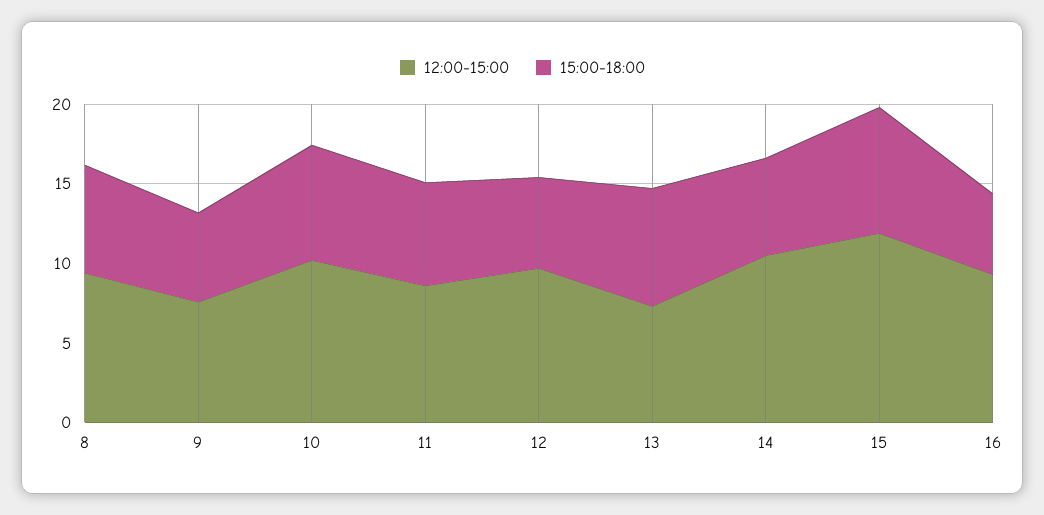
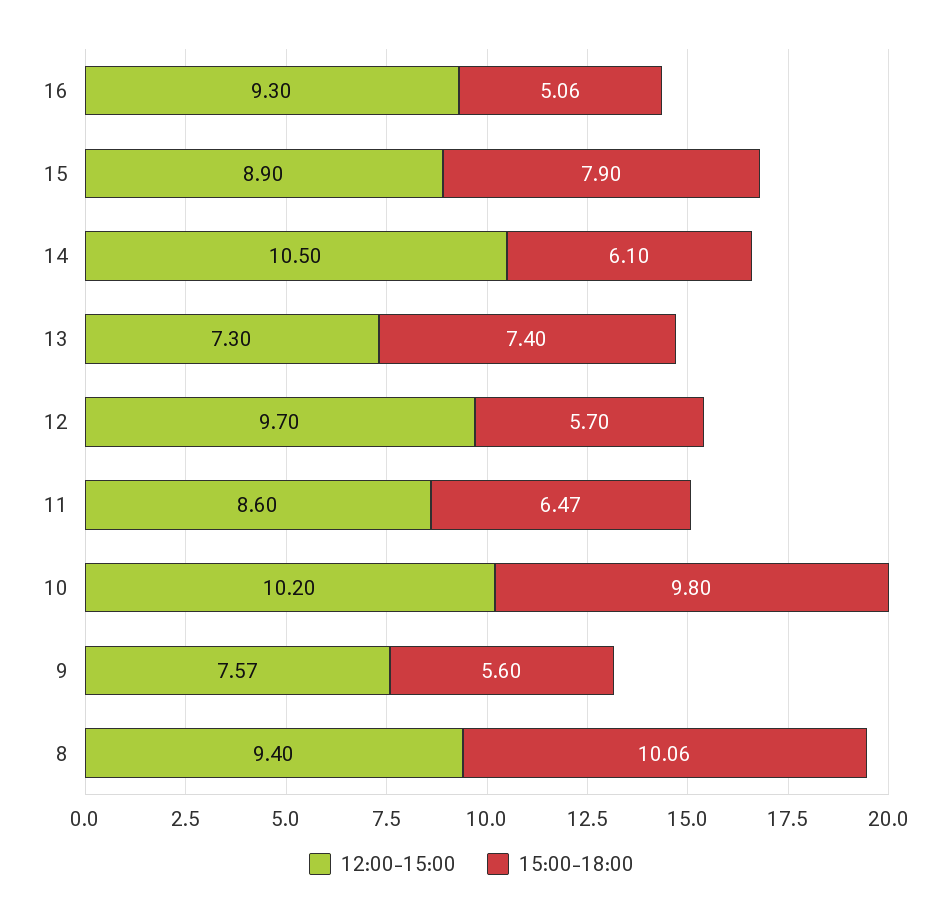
  {
    "12:00-15:00": {
      "8": 9.4,
      "9": 7.57,
      "10": 10.2,
      "11": 8.6,
      "12": 9.7,
      "13": 7.3,
      "14": 10.5,
-     "15": 12,
+     "15": 8.9,
      "16": 9.3
    },
    "15:00-18:00": {
-     "8": 7,
+     "8": 10.06,
      "9": 5.6,
-     "10": 7,
+     "10": 9.8,
      "11": 6.47,
      "12": 5.7,
      "13": 7.4,
      "14": 6.1,
      "15": 7.9,
      "16": 5.06
    }
  }

